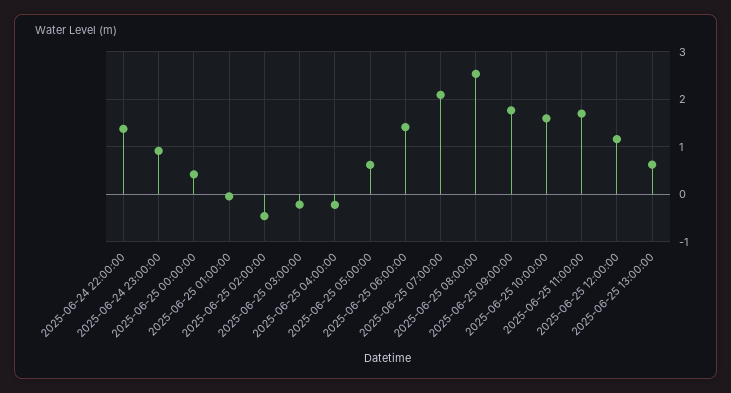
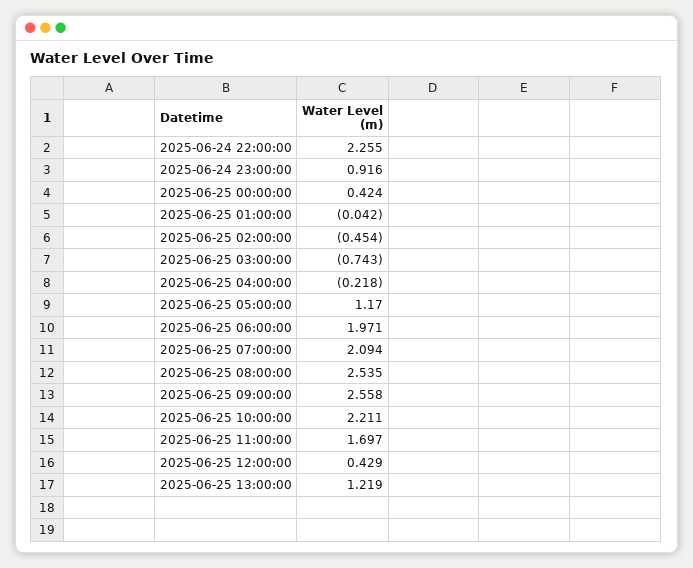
  {
-   "2025-06-24 22:00:00": 1.4,
+   "2025-06-24 22:00:00": 2.255,
    "2025-06-24 23:00:00": 0.916,
    "2025-06-25 00:00:00": 0.424,
    "2025-06-25 01:00:00": -0.042,
    "2025-06-25 02:00:00": -0.454,
-   "2025-06-25 03:00:00": -0.2,
+   "2025-06-25 03:00:00": -0.743,
    "2025-06-25 04:00:00": -0.218,
-   "2025-06-25 05:00:00": 0.6,
+   "2025-06-25 05:00:00": 1.17,
-   "2025-06-25 06:00:00": 1.4,
+   "2025-06-25 06:00:00": 1.971,
    "2025-06-25 07:00:00": 2.094,
    "2025-06-25 08:00:00": 2.535,
-   "2025-06-25 09:00:00": 1.8,
+   "2025-06-25 09:00:00": 2.558,
-   "2025-06-25 10:00:00": 1.6,
+   "2025-06-25 10:00:00": 2.211,
    "2025-06-25 11:00:00": 1.697,
-   "2025-06-25 12:00:00": 1.2,
+   "2025-06-25 12:00:00": 0.429,
-   "2025-06-25 13:00:00": 0.6
+   "2025-06-25 13:00:00": 1.219
  }

